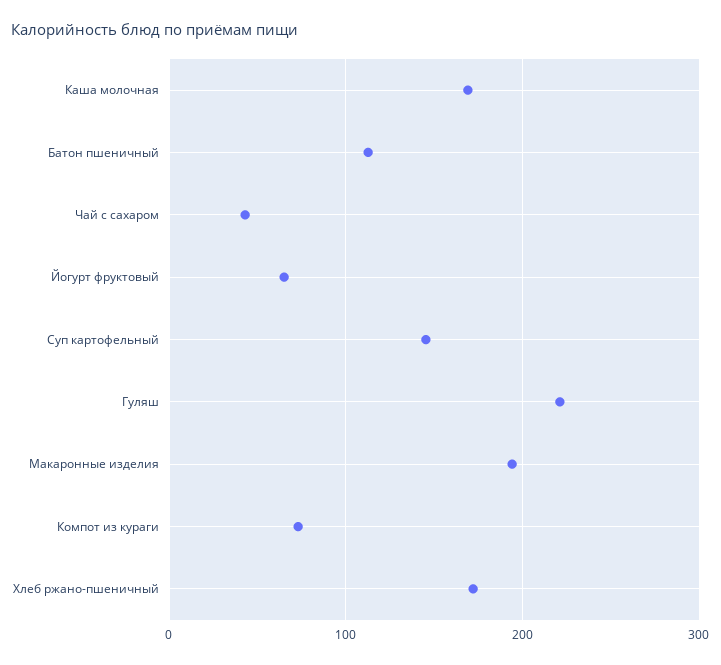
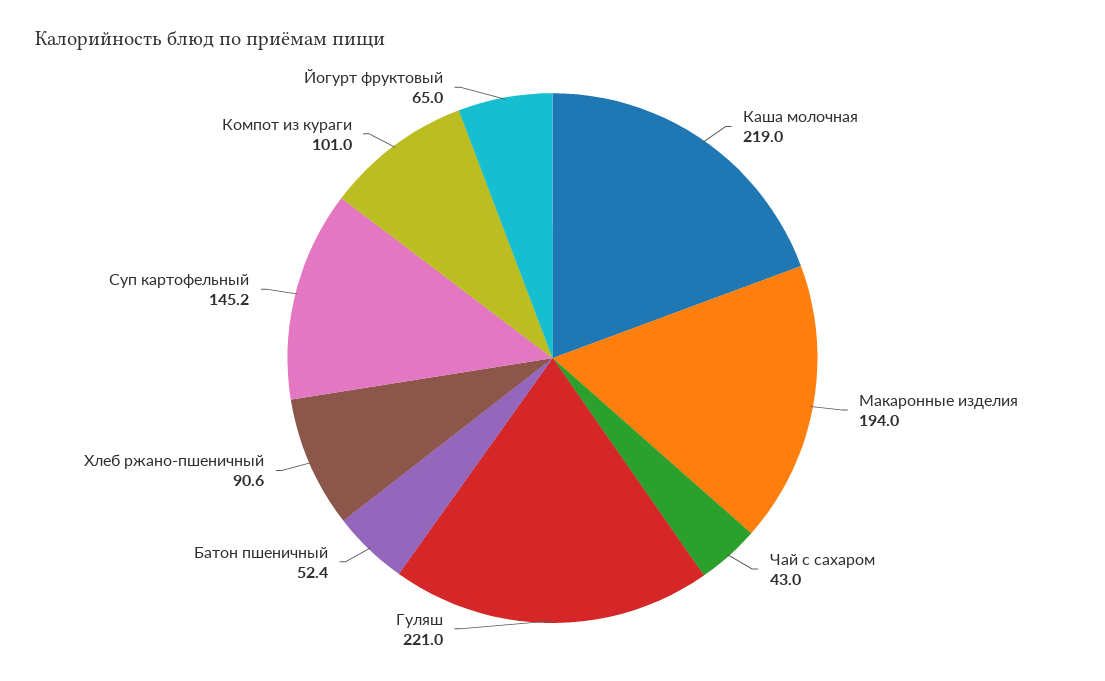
  {
-   "Каша молочная": 170,
+   "Каша молочная": 219,
-   "Батон пшеничный": 110,
+   "Батон пшеничный": 52.4,
    "Чай с сахаром": 43,
    "Йогурт фруктовый": 65,
    "Суп картофельный": 145.2,
    "Гуляш": 221,
    "Макаронные изделия": 194,
-   "Компот из кураги": 70,
+   "Компот из кураги": 101,
-   "Хлеб ржано-пшеничный": 170
+   "Хлеб ржано-пшеничный": 90.6
  }

